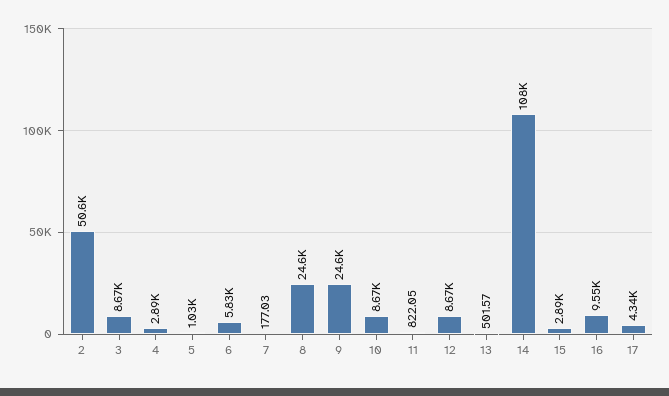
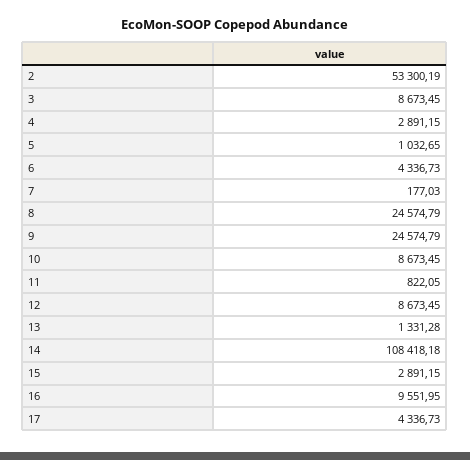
  {
-   "2": 50600,
+   "2": 53300.19,
    "3": 8673.45,
    "4": 2891.15,
    "5": 1032.65,
-   "6": 5830,
+   "6": 4336.73,
    "7": 177.03,
    "8": 24574.79,
    "9": 24574.79,
    "10": 8673.45,
    "11": 822.05,
    "12": 8673.45,
-   "13": 501.57,
+   "13": 1331.28,
    "14": 108418.18,
    "15": 2891.15,
    "16": 9551.95,
    "17": 4336.73
  }

